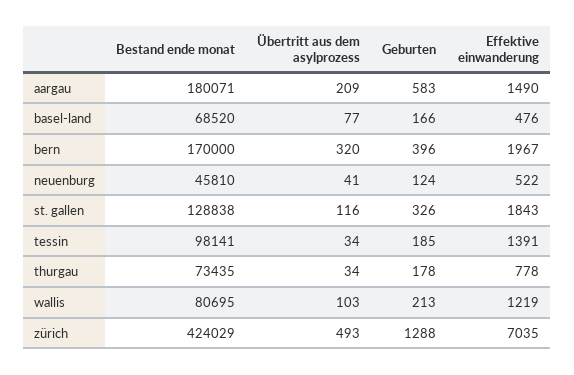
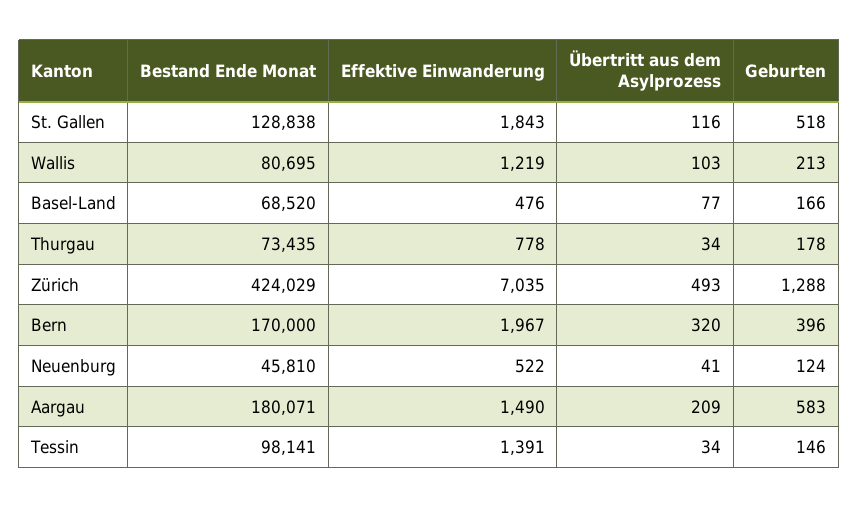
  {
    "Bestand ende monat": {
      "aargau": 180071,
      "basel-land": 68520,
      "bern": 170000,
      "neuenburg": 45810,
      "st. gallen": 128838,
      "tessin": 98141,
      "thurgau": 73435,
      "wallis": 80695,
      "zürich": 424029
    },
    "Übertritt aus dem asylprozess": {
      "aargau": 209,
      "basel-land": 77,
      "bern": 320,
      "neuenburg": 41,
      "st. gallen": 116,
      "tessin": 34,
      "thurgau": 34,
      "wallis": 103,
      "zürich": 493
    },
    "Geburten": {
      "aargau": 583,
      "basel-land": 166,
      "bern": 396,
      "neuenburg": 124,
-     "st. gallen": 326,
+     "st. gallen": 518,
-     "tessin": 185,
+     "tessin": 146,
      "thurgau": 178,
      "wallis": 213,
      "zürich": 1288
    },
    "Effektive einwanderung": {
      "aargau": 1490,
      "basel-land": 476,
      "bern": 1967,
      "neuenburg": 522,
      "st. gallen": 1843,
      "tessin": 1391,
      "thurgau": 778,
      "wallis": 1219,
      "zürich": 7035
    }
  }

